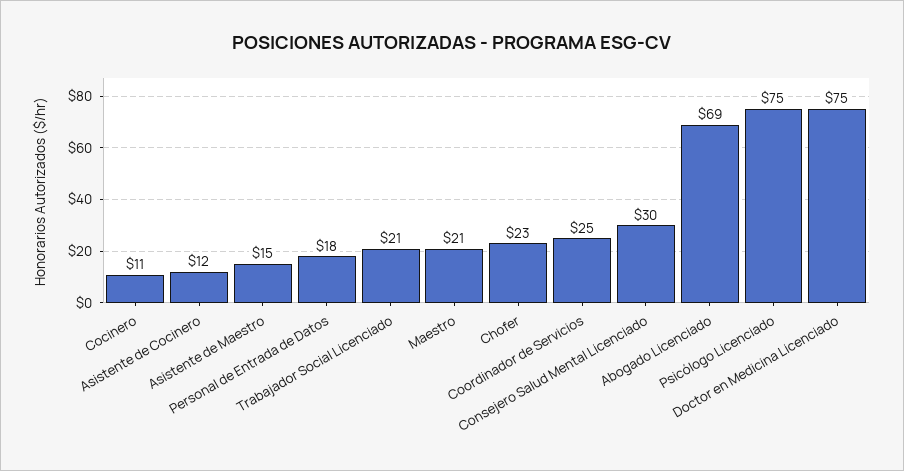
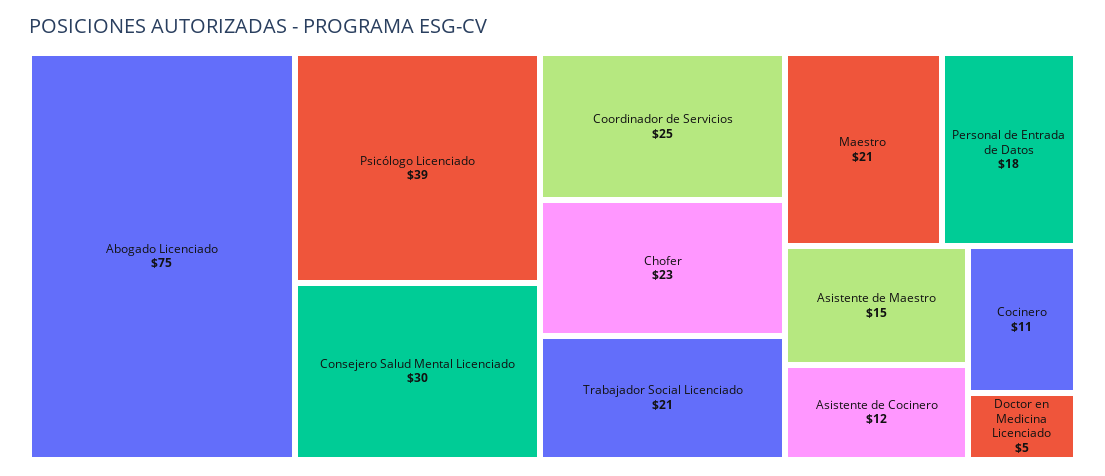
  {
    "Cocinero": 11,
    "Asistente de Cocinero": 12,
    "Asistente de Maestro": 15,
    "Personal de Entrada de Datos": 18,
    "Trabajador Social Licenciado": 21,
    "Maestro": 21,
    "Chofer": 23,
    "Coordinador de Servicios": 25,
    "Consejero Salud Mental Licenciado": 30,
-   "Abogado Licenciado": 69,
+   "Abogado Licenciado": 75,
-   "Psicólogo Licenciado": 75,
+   "Psicólogo Licenciado": 39,
-   "Doctor en Medicina Licenciado": 75
+   "Doctor en Medicina Licenciado": 5
  }

